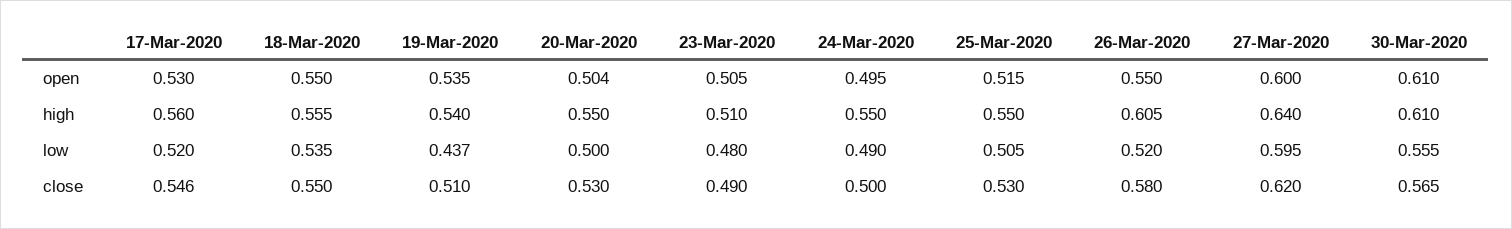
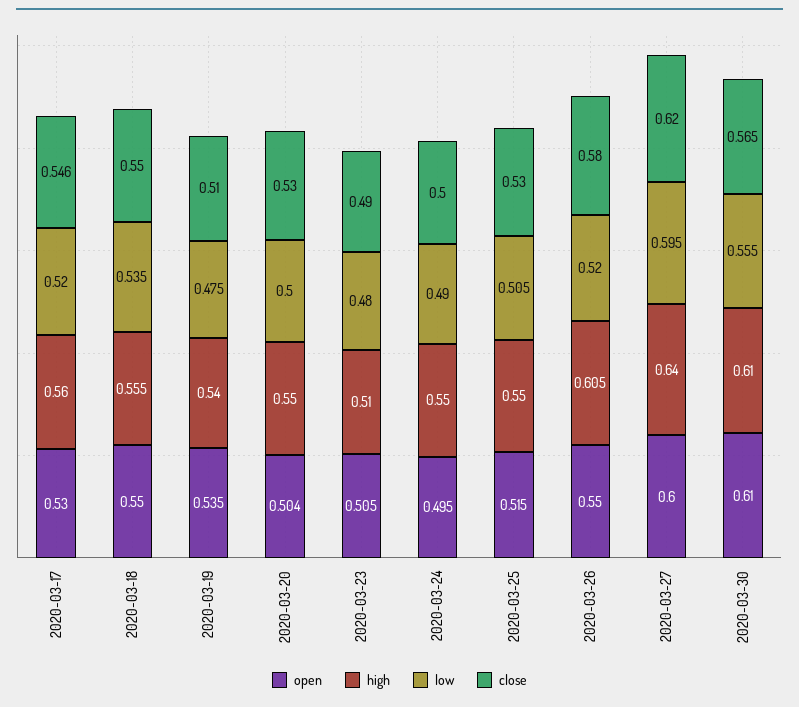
  {
    "open": {
      "17-Mar-2020": 0.53,
      "18-Mar-2020": 0.55,
      "19-Mar-2020": 0.535,
      "20-Mar-2020": 0.504,
      "23-Mar-2020": 0.505,
      "24-Mar-2020": 0.495,
      "25-Mar-2020": 0.515,
      "26-Mar-2020": 0.55,
      "27-Mar-2020": 0.6,
      "30-Mar-2020": 0.61
    },
    "high": {
      "17-Mar-2020": 0.56,
      "18-Mar-2020": 0.555,
      "19-Mar-2020": 0.54,
      "20-Mar-2020": 0.55,
      "23-Mar-2020": 0.51,
      "24-Mar-2020": 0.55,
      "25-Mar-2020": 0.55,
      "26-Mar-2020": 0.605,
      "27-Mar-2020": 0.64,
      "30-Mar-2020": 0.61
    },
    "low": {
      "17-Mar-2020": 0.52,
      "18-Mar-2020": 0.535,
-     "19-Mar-2020": 0.437,
+     "19-Mar-2020": 0.475,
      "20-Mar-2020": 0.5,
      "23-Mar-2020": 0.48,
      "24-Mar-2020": 0.49,
      "25-Mar-2020": 0.505,
      "26-Mar-2020": 0.52,
      "27-Mar-2020": 0.595,
      "30-Mar-2020": 0.555
    },
    "close": {
      "17-Mar-2020": 0.546,
      "18-Mar-2020": 0.55,
      "19-Mar-2020": 0.51,
      "20-Mar-2020": 0.53,
      "23-Mar-2020": 0.49,
      "24-Mar-2020": 0.5,
      "25-Mar-2020": 0.53,
      "26-Mar-2020": 0.58,
      "27-Mar-2020": 0.62,
      "30-Mar-2020": 0.565
    }
  }

